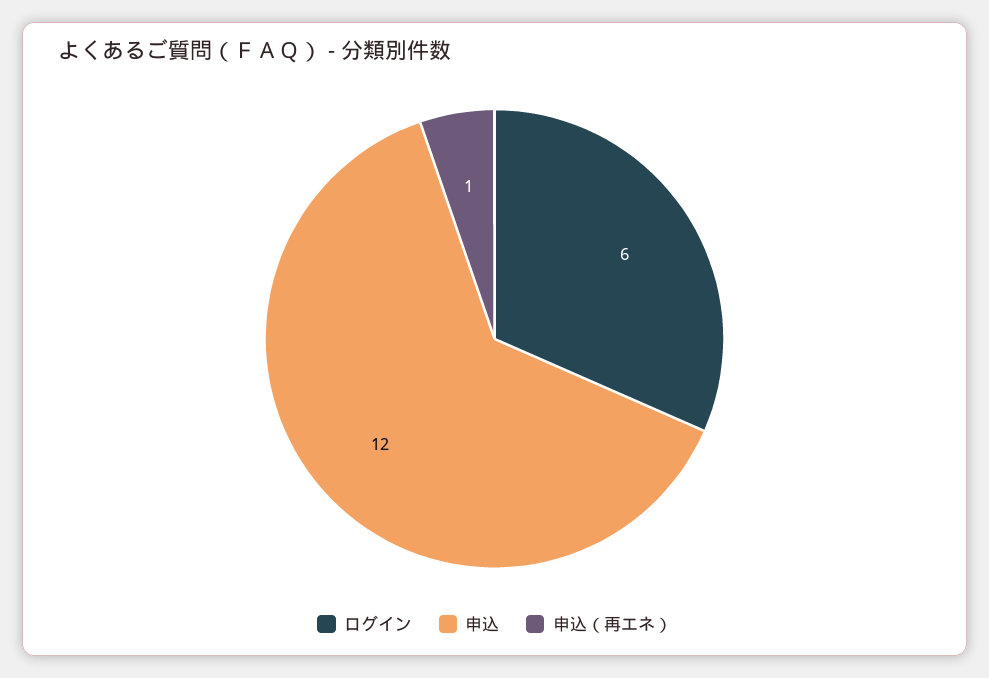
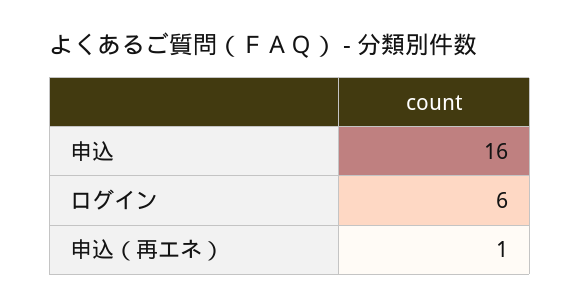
  {
    "ログイン": 6,
-   "申込": 12,
+   "申込": 16,
    "申込（再エネ）": 1
  }

